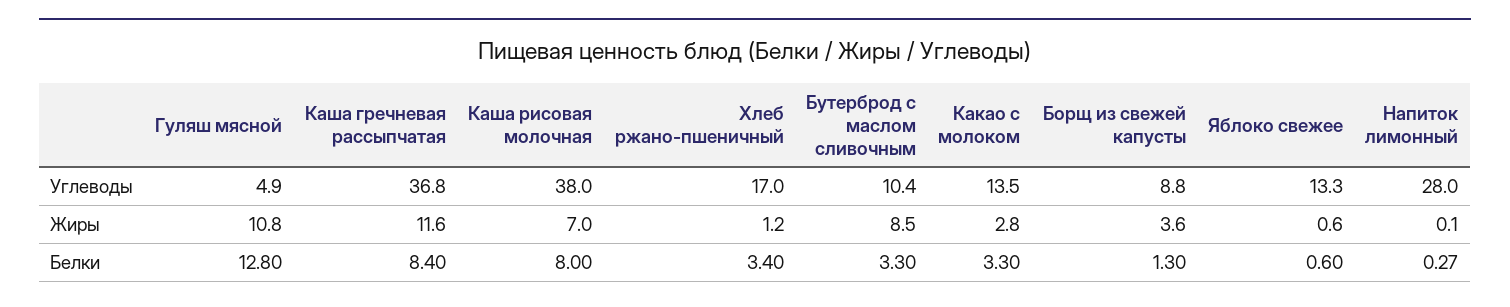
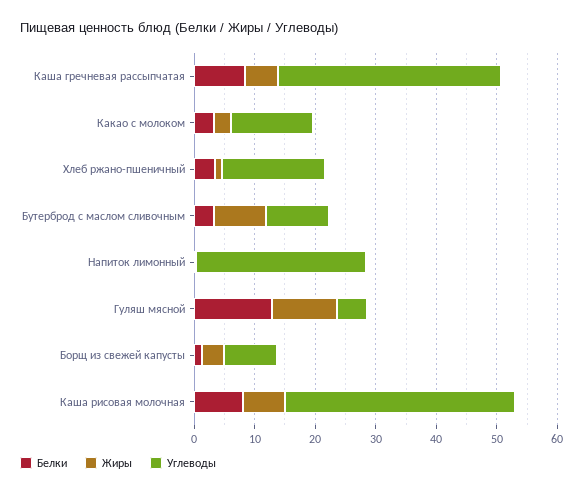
  {
    "Углеводы": {
      "Гуляш мясной": 4.9,
      "Каша гречневая рассыпчатая": 36.8,
      "Каша рисовая молочная": 38,
      "Хлеб ржано-пшеничный": 17,
      "Бутерброд с маслом сливочным": 10.4,
      "Какао с молоком": 13.5,
      "Борщ из свежей капусты": 8.8,
-     "Яблоко свежее": 13.3,
      "Напиток лимонный": 28
    },
    "Жиры": {
      "Гуляш мясной": 10.8,
-     "Каша гречневая рассыпчатая": 11.6,
+     "Каша гречневая рассыпчатая": 6,
      "Каша рисовая молочная": 7,
      "Хлеб ржано-пшеничный": 1.2,
      "Бутерброд с маслом сливочным": 8.5,
      "Какао с молоком": 2.8,
      "Борщ из свежей капусты": 3.6,
-     "Яблоко свежее": 0.6,
      "Напиток лимонный": 0.1
    },
    "Белки": {
      "Гуляш мясной": 12.8,
      "Каша гречневая рассыпчатая": 8.4,
      "Каша рисовая молочная": 8,
      "Хлеб ржано-пшеничный": 3.4,
      "Бутерброд с маслом сливочным": 3.3,
      "Какао с молоком": 3.3,
      "Борщ из свежей капусты": 1.3,
-     "Яблоко свежее": 0.6,
      "Напиток лимонный": 0.27
    }
  }

